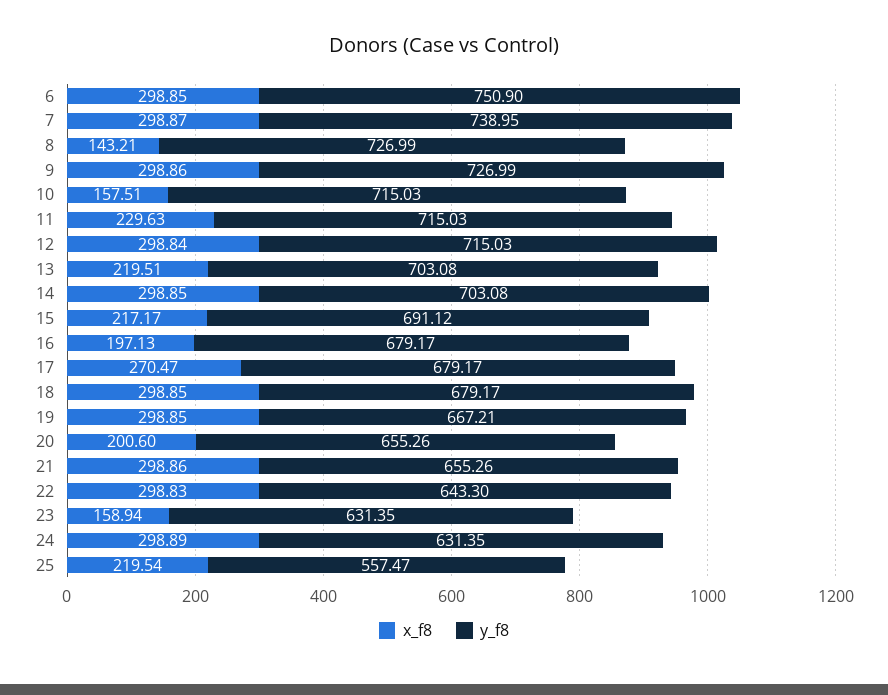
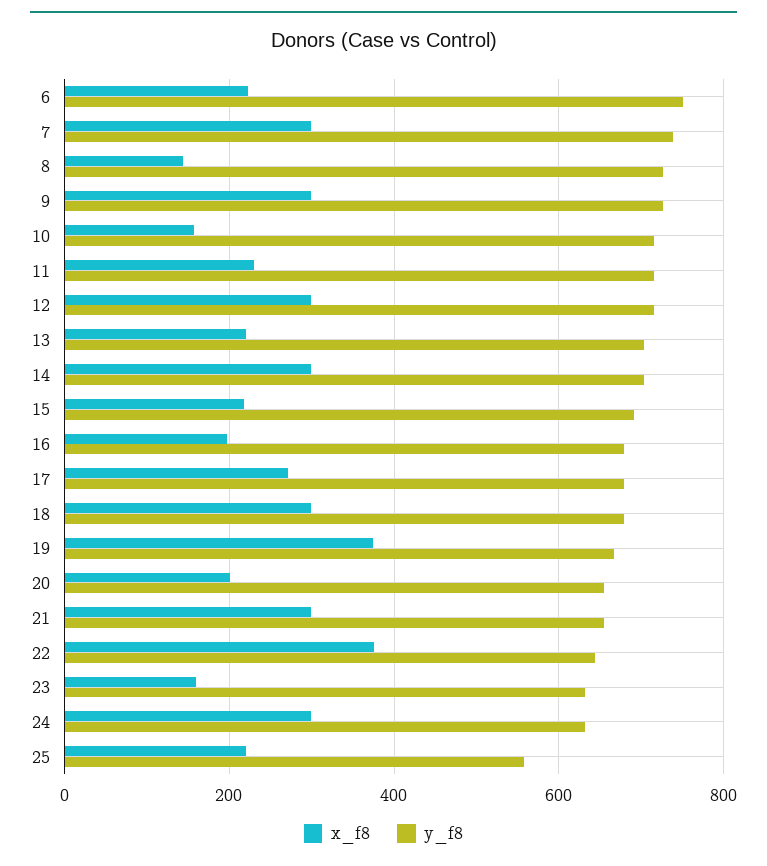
  {
    "x_f8": {
-     "6": 298.85,
+     "6": 220,
      "7": 298.87,
      "8": 143.21,
      "9": 298.86,
      "10": 157.51,
      "11": 229.63,
      "12": 298.84,
      "13": 219.51,
      "14": 298.85,
      "15": 217.17,
      "16": 197.13,
      "17": 270.47,
      "18": 298.85,
-     "19": 298.85,
+     "19": 380,
      "20": 200.6,
      "21": 298.86,
-     "22": 298.83,
+     "22": 380,
      "23": 158.94,
      "24": 298.89,
      "25": 219.54
    },
    "y_f8": {
      "6": 750.9,
      "7": 738.95,
      "8": 726.99,
      "9": 726.99,
      "10": 715.03,
      "11": 715.03,
      "12": 715.03,
      "13": 703.08,
      "14": 703.08,
      "15": 691.12,
      "16": 679.17,
      "17": 679.17,
      "18": 679.17,
      "19": 667.21,
      "20": 655.26,
      "21": 655.26,
      "22": 643.3,
      "23": 631.35,
      "24": 631.35,
      "25": 557.47
    }
  }

